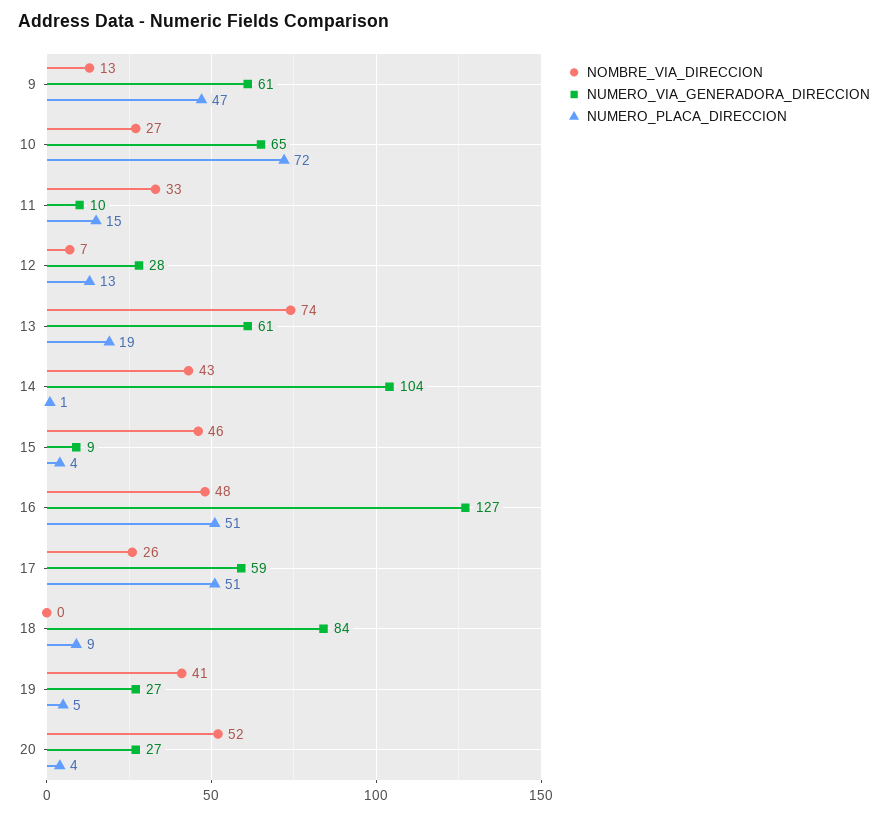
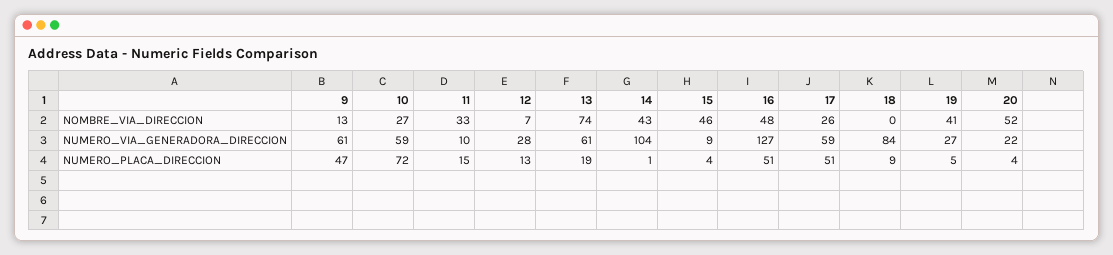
  {
    "NOMBRE_VIA_DIRECCION": {
      "9": 13,
      "10": 27,
      "11": 33,
      "12": 7,
      "13": 74,
      "14": 43,
      "15": 46,
      "16": 48,
      "17": 26,
      "18": 0,
      "19": 41,
      "20": 52
    },
    "NUMERO_VIA_GENERADORA_DIRECCION": {
      "9": 61,
-     "10": 65,
+     "10": 59,
      "11": 10,
      "12": 28,
      "13": 61,
      "14": 104,
      "15": 9,
      "16": 127,
      "17": 59,
      "18": 84,
      "19": 27,
-     "20": 27
+     "20": 22
    },
    "NUMERO_PLACA_DIRECCION": {
      "9": 47,
      "10": 72,
      "11": 15,
      "12": 13,
      "13": 19,
      "14": 1,
      "15": 4,
      "16": 51,
      "17": 51,
      "18": 9,
      "19": 5,
      "20": 4
    }
  }

